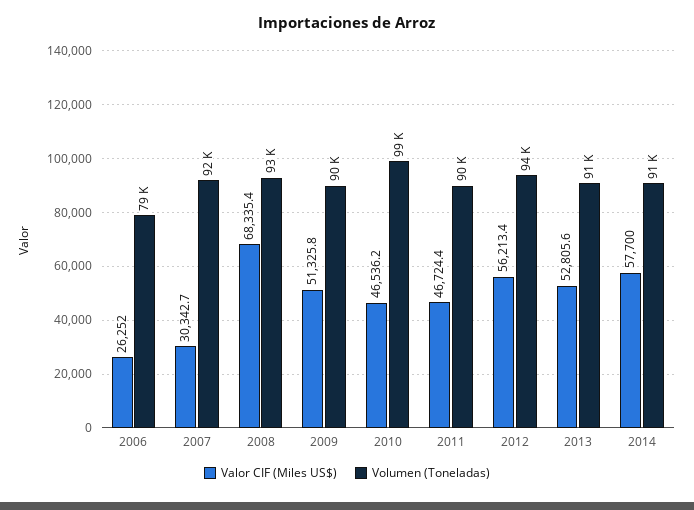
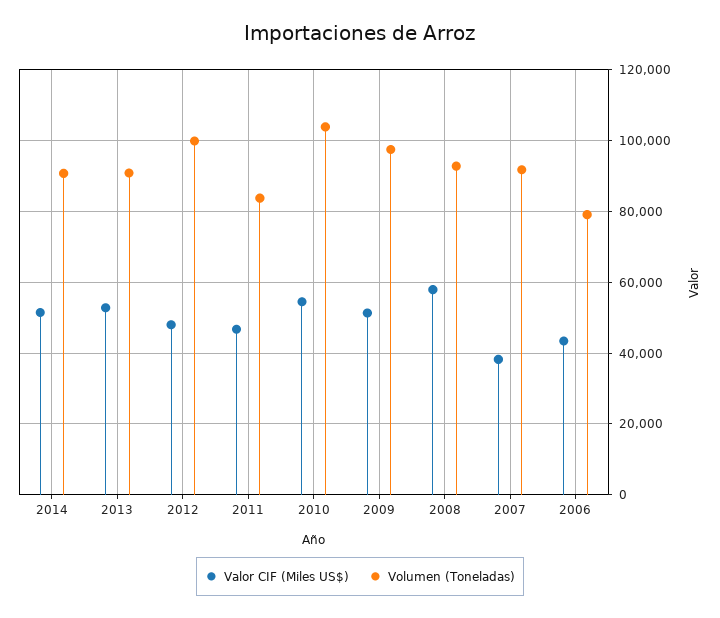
  {
    "Valor CIF (Miles US$)": {
-     "2006": 26252,
+     "2006": 44000,
-     "2007": 30342.7,
+     "2007": 38000,
-     "2008": 68335.4,
+     "2008": 58000,
      "2009": 51325.8,
-     "2010": 46536.2,
+     "2010": 54000,
      "2011": 46724.4,
-     "2012": 56213.4,
+     "2012": 48000,
      "2013": 52805.6,
-     "2014": 57700
+     "2014": 52000
    },
    "Volumen (Toneladas)": {
      "2006": 79000,
      "2007": 92000,
      "2008": 93000,
-     "2009": 90000,
+     "2009": 98000,
-     "2010": 99000,
+     "2010": 104000,
-     "2011": 90000,
+     "2011": 84000,
-     "2012": 94000,
+     "2012": 100000,
      "2013": 91000,
      "2014": 91000
    }
  }

